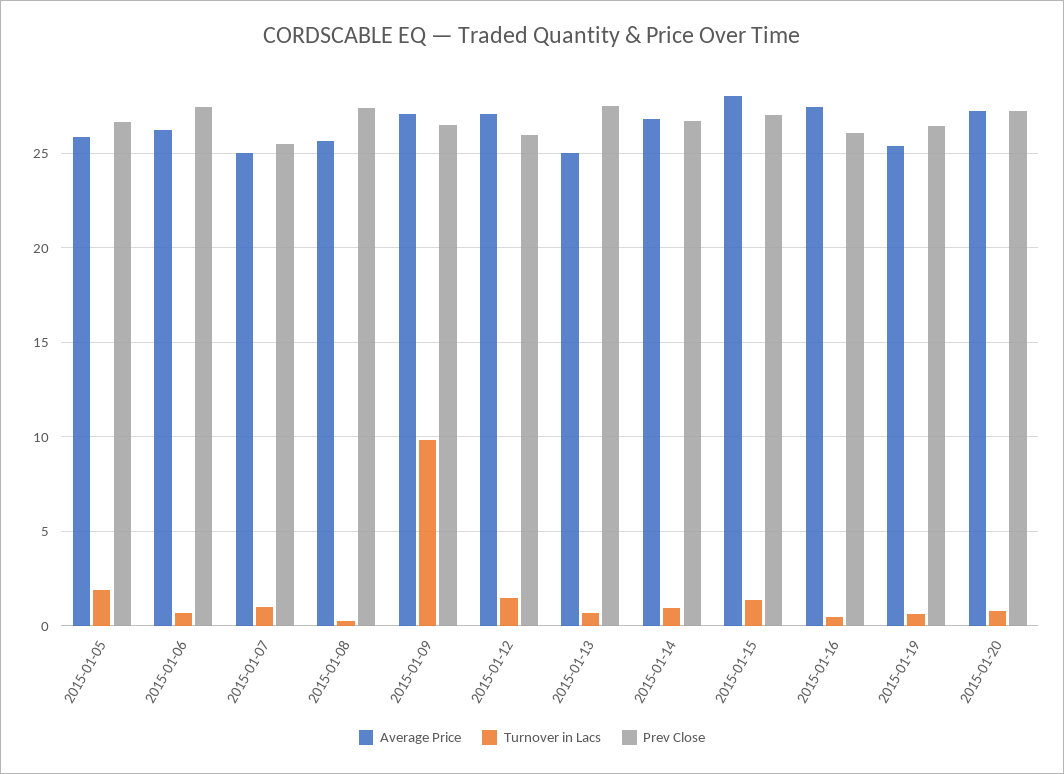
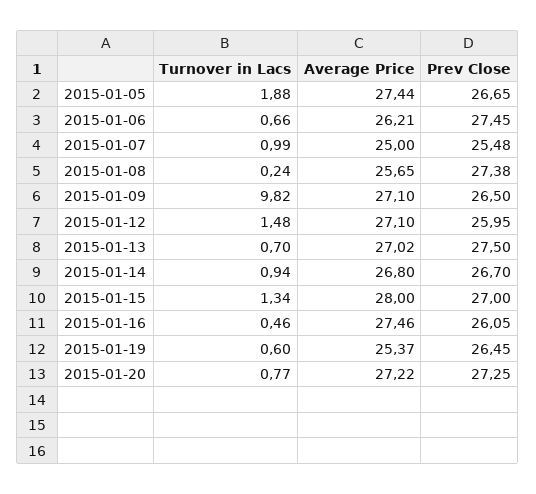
  {
    "Average Price": {
-     "2015-01-05": 26,
+     "2015-01-05": 27.44,
      "2015-01-06": 26.21,
      "2015-01-07": 25,
      "2015-01-08": 25.65,
      "2015-01-09": 27.1,
      "2015-01-12": 27.1,
-     "2015-01-13": 25,
+     "2015-01-13": 27.02,
      "2015-01-14": 26.8,
      "2015-01-15": 28,
      "2015-01-16": 27.46,
      "2015-01-19": 25.37,
      "2015-01-20": 27.22
    },
    "Turnover in Lacs": {
      "2015-01-05": 1.88,
      "2015-01-06": 0.66,
      "2015-01-07": 0.99,
      "2015-01-08": 0.24,
      "2015-01-09": 9.82,
      "2015-01-12": 1.48,
      "2015-01-13": 0.7,
      "2015-01-14": 0.94,
      "2015-01-15": 1.34,
      "2015-01-16": 0.46,
      "2015-01-19": 0.6,
      "2015-01-20": 0.77
    },
    "Prev Close": {
      "2015-01-05": 26.65,
      "2015-01-06": 27.45,
      "2015-01-07": 25.48,
      "2015-01-08": 27.38,
      "2015-01-09": 26.5,
      "2015-01-12": 25.95,
      "2015-01-13": 27.5,
      "2015-01-14": 26.7,
      "2015-01-15": 27,
      "2015-01-16": 26.05,
      "2015-01-19": 26.45,
      "2015-01-20": 27.25
    }
  }

